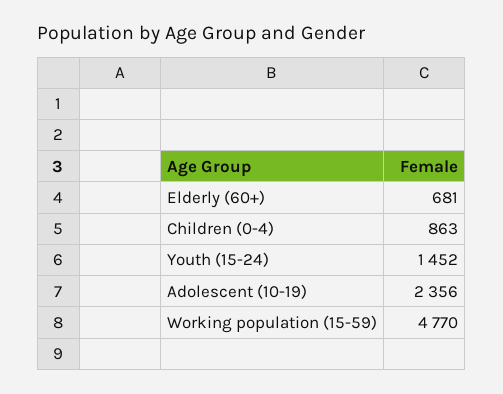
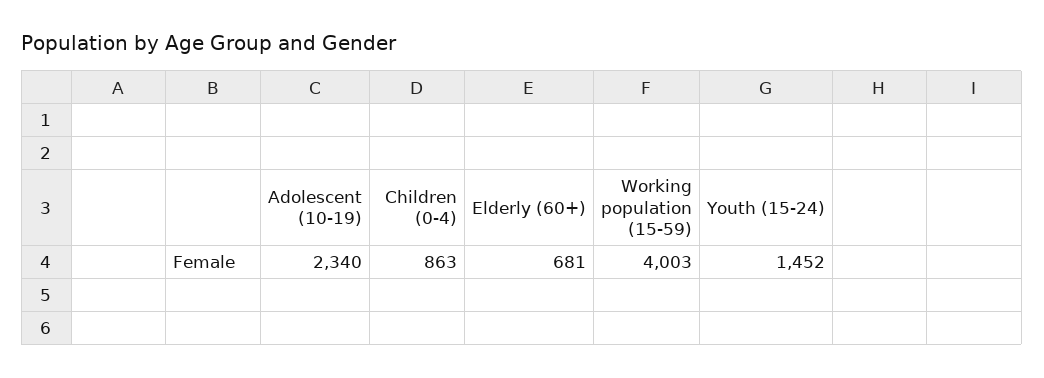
  {
    "Elderly (60+)": 681,
    "Children (0-4)": 863,
    "Youth (15-24)": 1452,
-   "Adolescent (10-19)": 2356,
+   "Adolescent (10-19)": 2340,
-   "Working population (15-59)": 4770
+   "Working population (15-59)": 4003
  }

